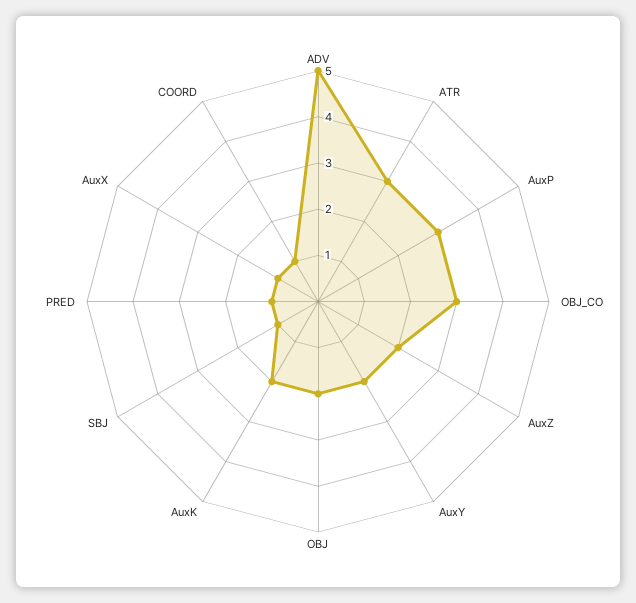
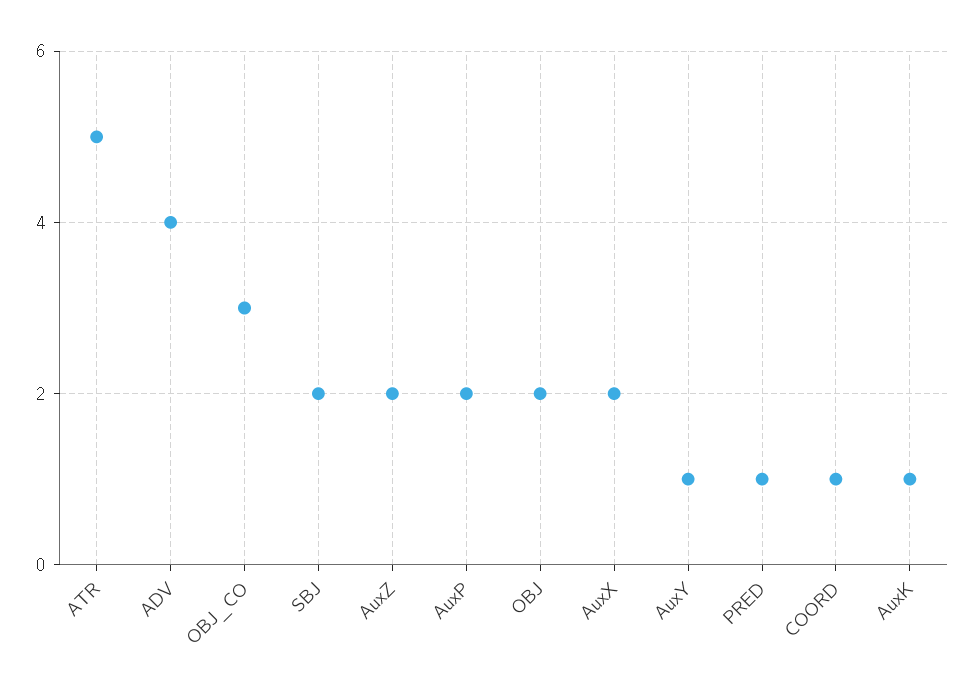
  {
-   "ADV": 5,
+   "ADV": 4,
-   "ATR": 3,
+   "ATR": 5,
-   "AuxP": 3,
+   "AuxP": 2,
    "OBJ_CO": 3,
    "AuxZ": 2,
-   "AuxY": 2,
+   "AuxY": 1,
    "OBJ": 2,
-   "AuxK": 2,
+   "AuxK": 1,
-   "SBJ": 1,
+   "SBJ": 2,
    "PRED": 1,
-   "AuxX": 1,
+   "AuxX": 2,
    "COORD": 1
  }

